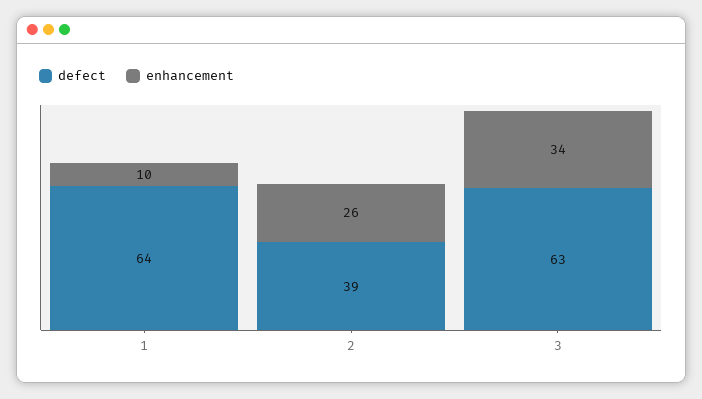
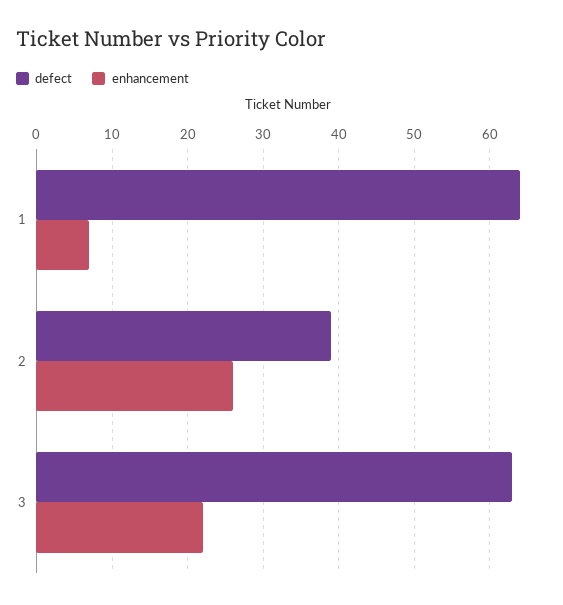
  {
    "defect": {
      "1": 64,
      "2": 39,
      "3": 63
    },
    "enhancement": {
-     "1": 10,
+     "1": 7,
      "2": 26,
-     "3": 34
+     "3": 22
    }
  }

